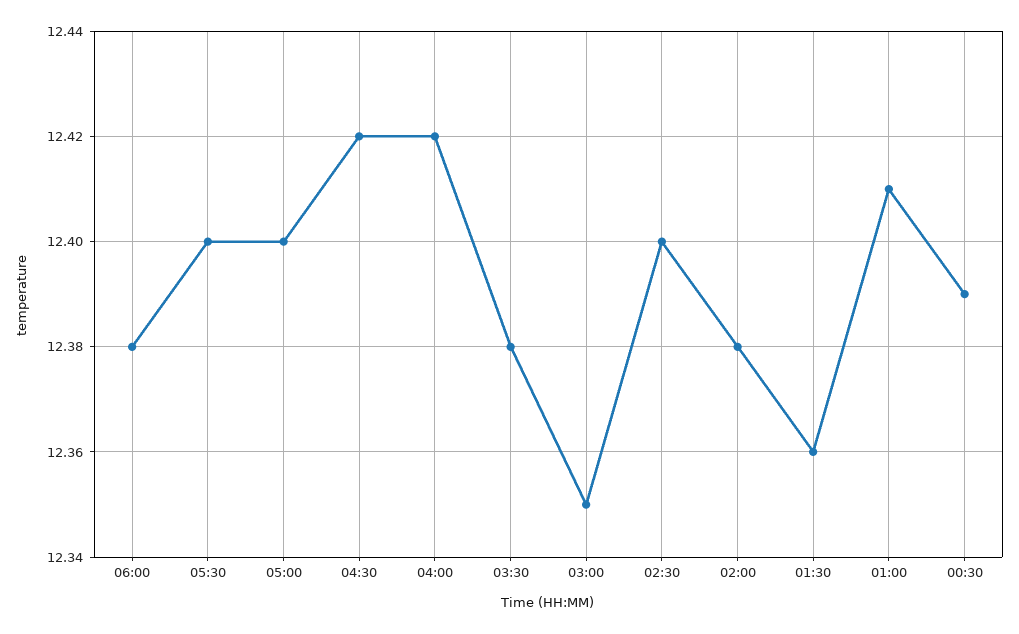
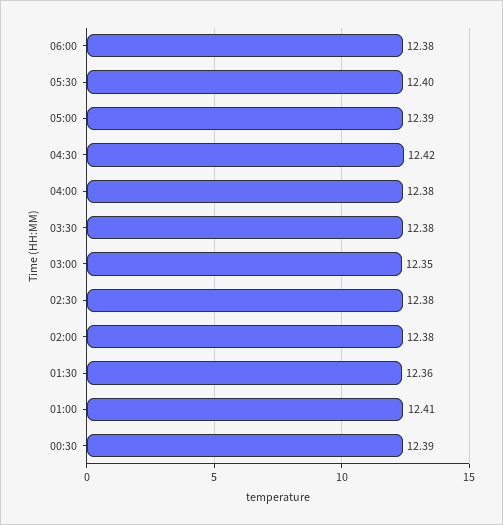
  {
    "06:00": 12.38,
    "05:30": 12.4,
-   "05:00": 12.4,
+   "05:00": 12.39,
    "04:30": 12.42,
-   "04:00": 12.42,
+   "04:00": 12.38,
    "03:30": 12.38,
    "03:00": 12.35,
-   "02:30": 12.4,
+   "02:30": 12.38,
    "02:00": 12.38,
    "01:30": 12.36,
    "01:00": 12.41,
    "00:30": 12.39
  }

